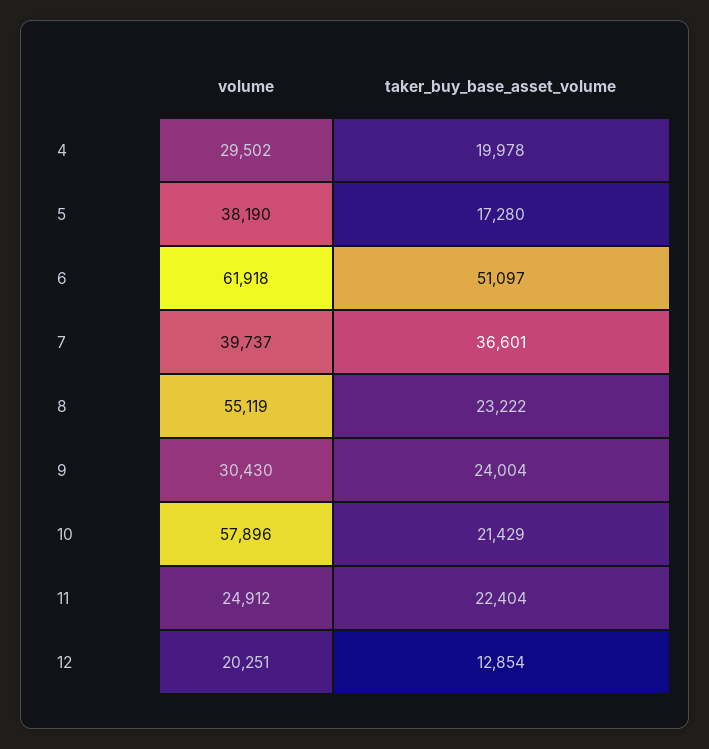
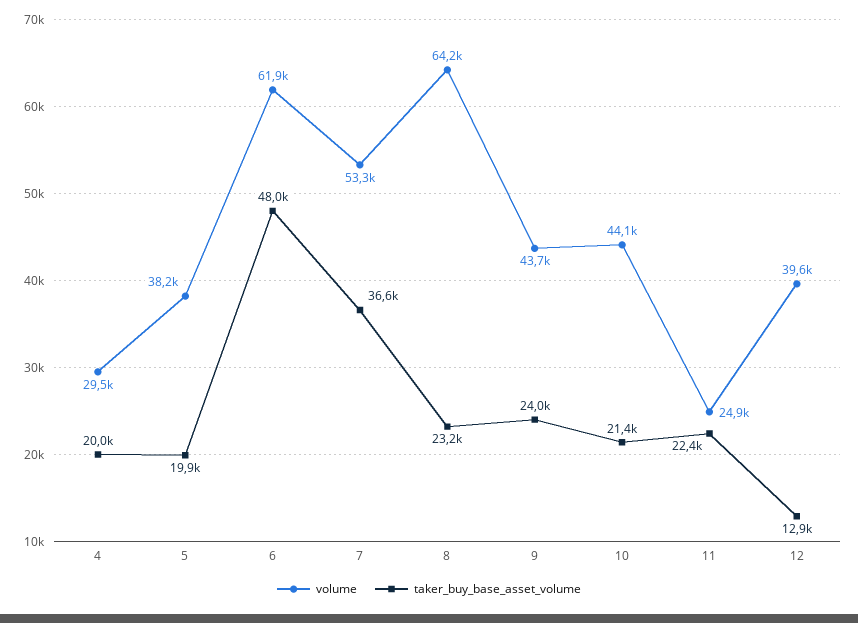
  {
    "volume": {
      "4": 29502,
      "5": 38190,
      "6": 61918,
-     "7": 39737,
+     "7": 53300,
-     "8": 55119,
+     "8": 64200,
-     "9": 30430,
+     "9": 43700,
-     "10": 57896,
+     "10": 44100,
      "11": 24912,
-     "12": 20251
+     "12": 39600
    },
    "taker_buy_base_asset_volume": {
      "4": 19978,
-     "5": 17280,
+     "5": 19900,
-     "6": 51097,
+     "6": 48000,
      "7": 36601,
      "8": 23222,
      "9": 24004,
      "10": 21429,
      "11": 22404,
      "12": 12854
    }
  }

